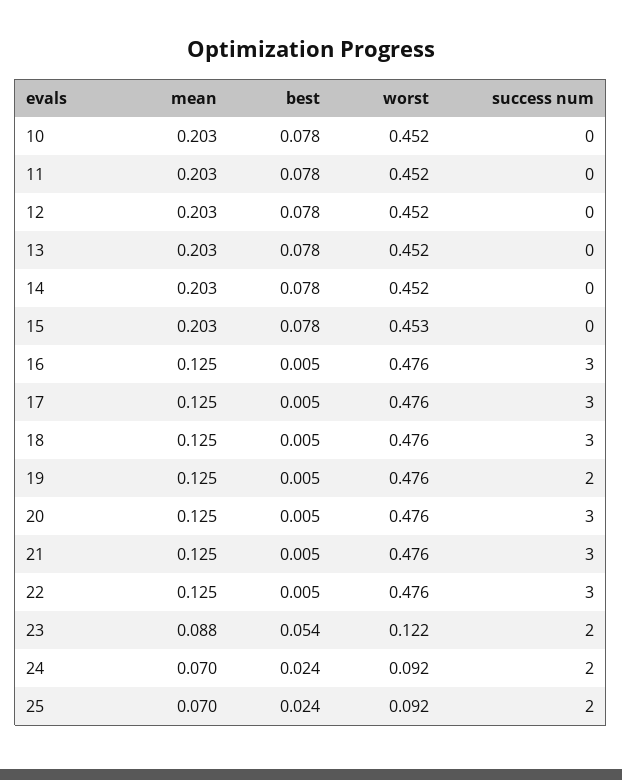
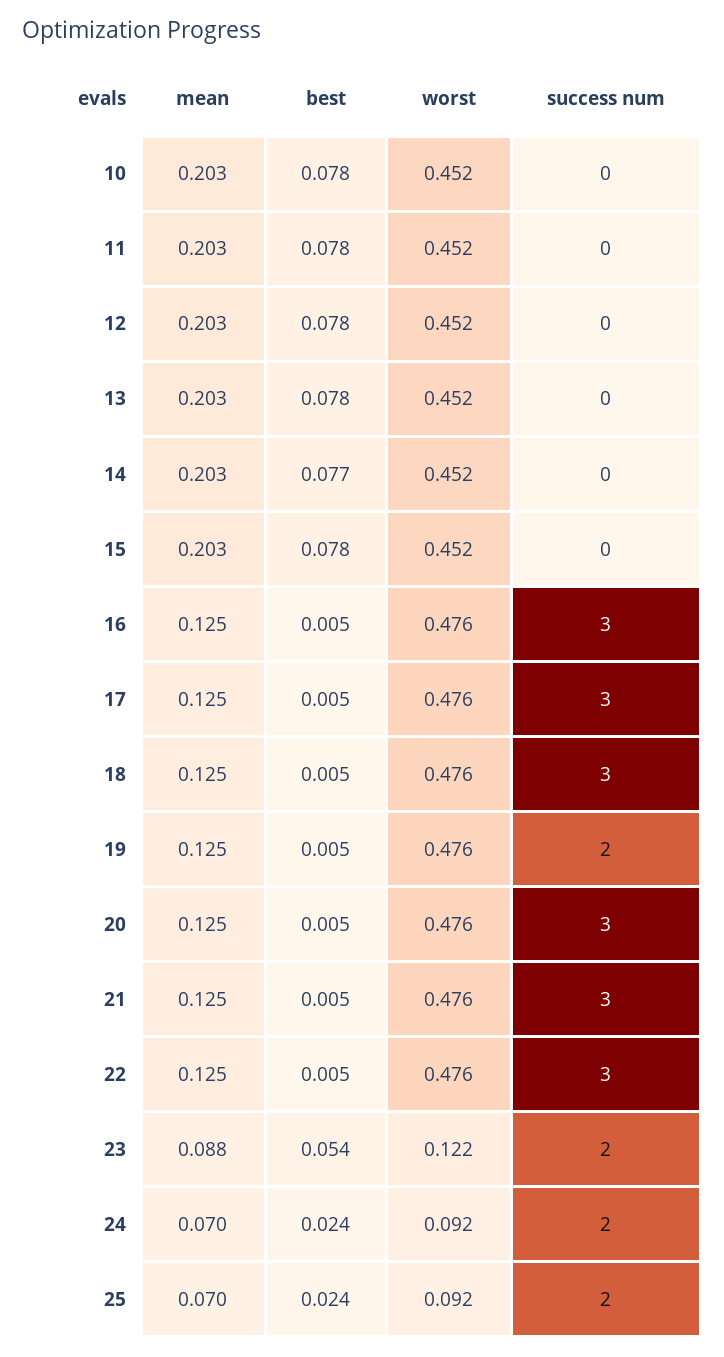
  {
    "mean": {
      "10": 0.203,
      "11": 0.203,
      "12": 0.203,
      "13": 0.203,
      "14": 0.203,
      "15": 0.203,
      "16": 0.125,
      "17": 0.125,
      "18": 0.125,
      "19": 0.125,
      "20": 0.125,
      "21": 0.125,
      "22": 0.125,
      "23": 0.088,
      "24": 0.07,
      "25": 0.07
    },
    "best": {
      "10": 0.078,
      "11": 0.078,
      "12": 0.078,
      "13": 0.078,
-     "14": 0.078,
+     "14": 0.077,
      "15": 0.078,
      "16": 0.005,
      "17": 0.005,
      "18": 0.005,
      "19": 0.005,
      "20": 0.005,
      "21": 0.005,
      "22": 0.005,
      "23": 0.054,
      "24": 0.024,
      "25": 0.024
    },
    "worst": {
      "10": 0.452,
      "11": 0.452,
      "12": 0.452,
      "13": 0.452,
      "14": 0.452,
-     "15": 0.453,
+     "15": 0.452,
      "16": 0.476,
      "17": 0.476,
      "18": 0.476,
      "19": 0.476,
      "20": 0.476,
      "21": 0.476,
      "22": 0.476,
      "23": 0.122,
      "24": 0.092,
      "25": 0.092
    },
    "success num": {
      "10": 0,
      "11": 0,
      "12": 0,
      "13": 0,
      "14": 0,
      "15": 0,
      "16": 3,
      "17": 3,
      "18": 3,
      "19": 2,
      "20": 3,
      "21": 3,
      "22": 3,
      "23": 2,
      "24": 2,
      "25": 2
    }
  }

